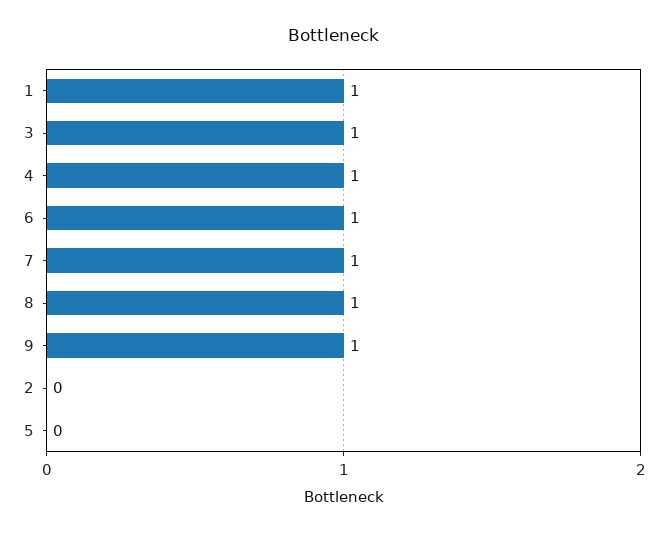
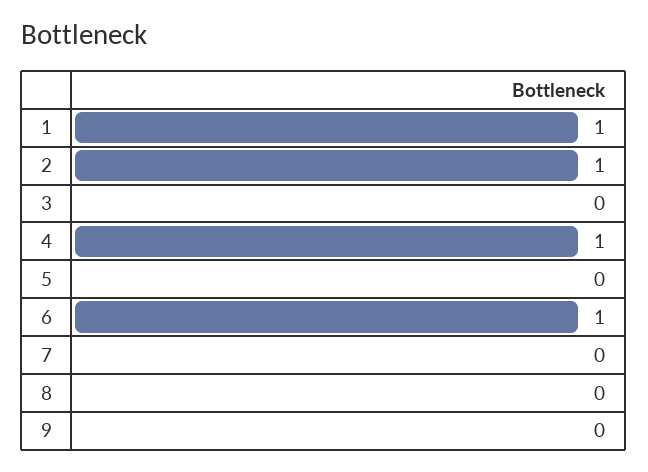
  {
    "1": 1,
-   "3": 1,
+   "3": 0,
    "4": 1,
    "6": 1,
-   "7": 1,
+   "7": 0,
-   "8": 1,
+   "8": 0,
-   "9": 1,
+   "9": 0,
-   "2": 0,
+   "2": 1,
    "5": 0
  }

